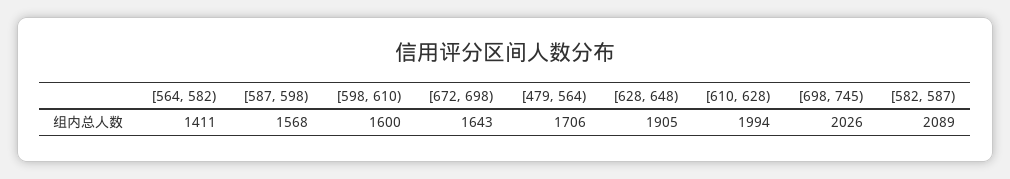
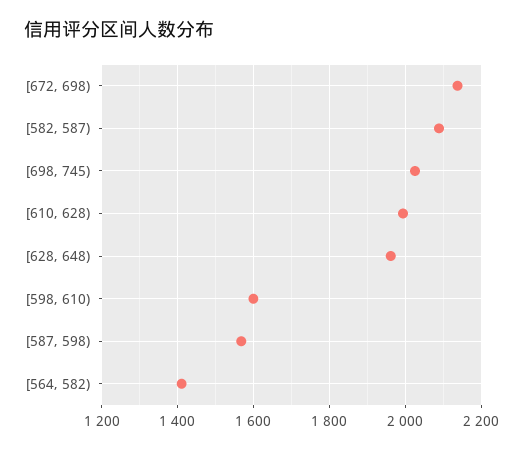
  {
    "[564, 582)": 1411,
    "[587, 598)": 1568,
    "[598, 610)": 1600,
-   "[672, 698)": 1643,
+   "[672, 698)": 2140,
-   "[479, 564)": 1706,
-   "[628, 648)": 1905,
+   "[628, 648)": 1960,
    "[610, 628)": 1994,
    "[698, 745)": 2026,
    "[582, 587)": 2089
  }

